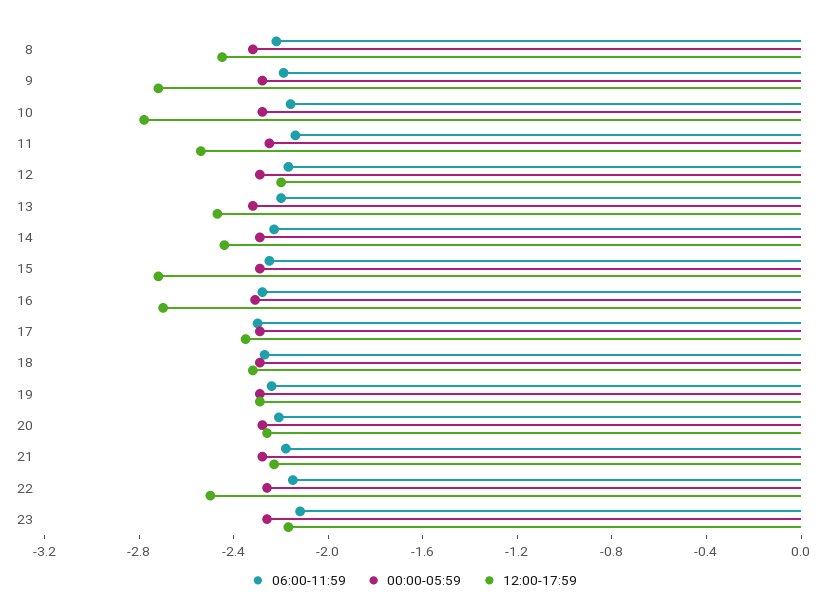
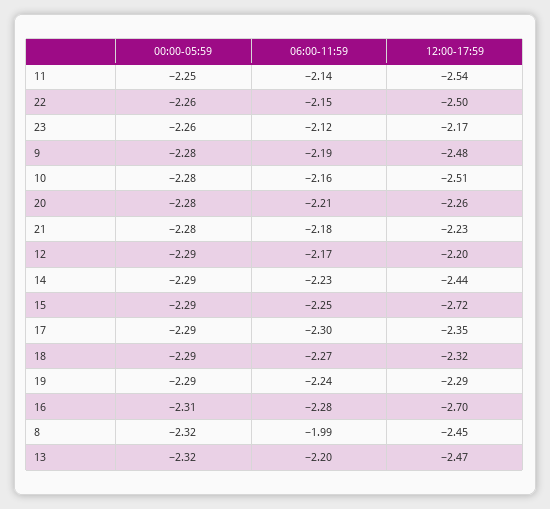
  {
    "06:00-11:59": {
-     "8": -2.2,
+     "8": -1.99,
      "9": -2.19,
      "10": -2.16,
      "11": -2.14,
      "12": -2.17,
      "13": -2.2,
      "14": -2.23,
      "15": -2.25,
      "16": -2.28,
      "17": -2.3,
      "18": -2.27,
      "19": -2.24,
      "20": -2.21,
      "21": -2.18,
      "22": -2.15,
      "23": -2.12
    },
    "00:00-05:59": {
      "8": -2.32,
      "9": -2.28,
      "10": -2.28,
      "11": -2.25,
      "12": -2.29,
      "13": -2.32,
      "14": -2.29,
      "15": -2.29,
      "16": -2.31,
      "17": -2.29,
      "18": -2.29,
      "19": -2.29,
      "20": -2.28,
      "21": -2.28,
      "22": -2.26,
      "23": -2.26
    },
    "12:00-17:59": {
      "8": -2.45,
-     "9": -2.7,
+     "9": -2.48,
-     "10": -2.8,
+     "10": -2.51,
      "11": -2.54,
      "12": -2.2,
      "13": -2.47,
      "14": -2.44,
      "15": -2.72,
      "16": -2.7,
      "17": -2.35,
      "18": -2.32,
      "19": -2.29,
      "20": -2.26,
      "21": -2.23,
      "22": -2.5,
      "23": -2.17
    }
  }

